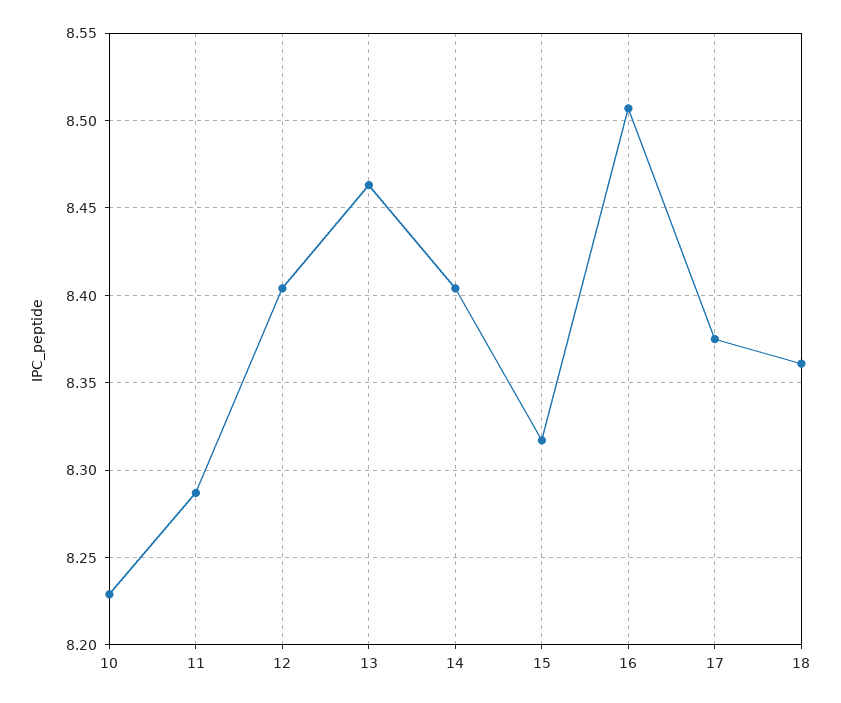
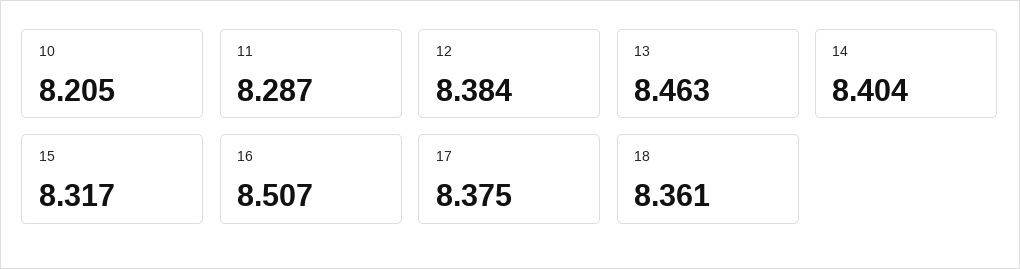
  {
-   "10": 8.23,
+   "10": 8.205,
    "11": 8.287,
-   "12": 8.405,
+   "12": 8.384,
    "13": 8.463,
    "14": 8.404,
    "15": 8.317,
    "16": 8.507,
    "17": 8.375,
    "18": 8.361
  }

